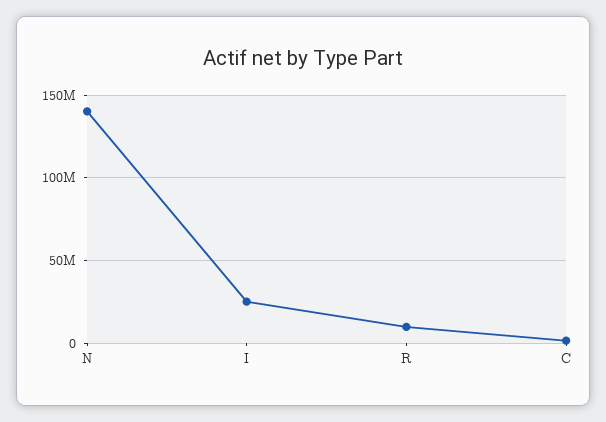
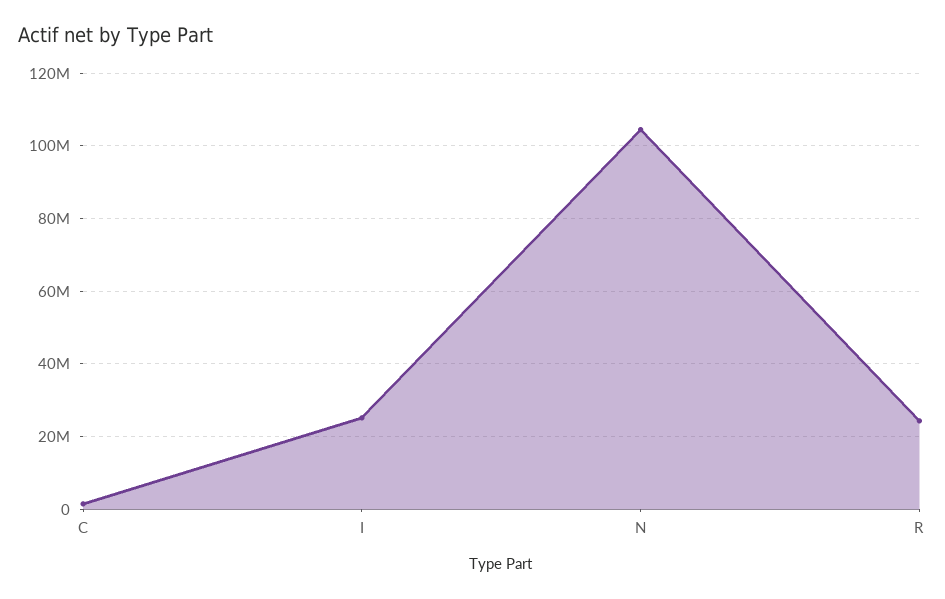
  {
-   "N": 140000000,
+   "N": 104000000,
    "I": 26000000,
-   "R": 10000000,
+   "R": 24000000,
    "C": 2000000
  }

